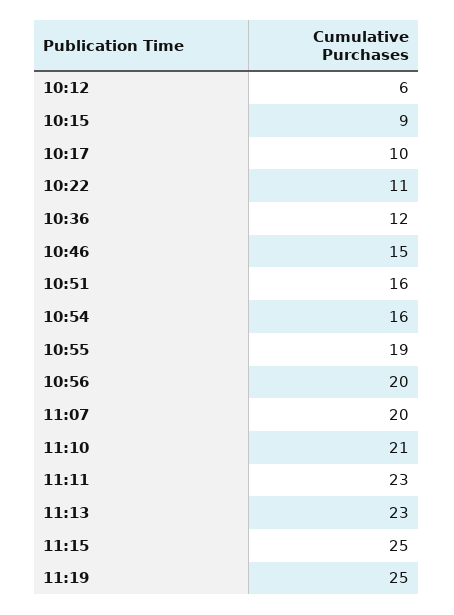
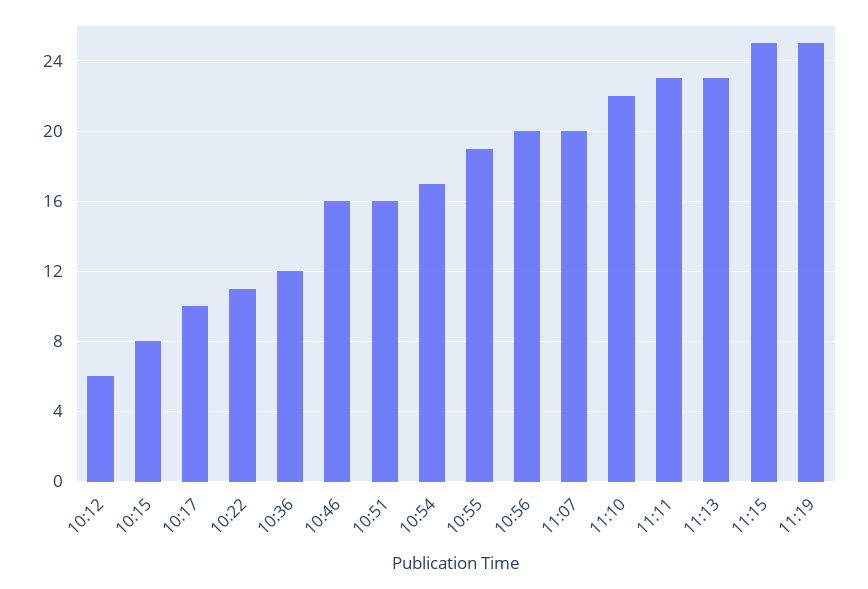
  {
    "10:12": 6,
-   "10:15": 9,
+   "10:15": 8,
    "10:17": 10,
    "10:22": 11,
    "10:36": 12,
-   "10:46": 15,
+   "10:46": 16,
    "10:51": 16,
-   "10:54": 16,
+   "10:54": 17,
    "10:55": 19,
    "10:56": 20,
    "11:07": 20,
-   "11:10": 21,
+   "11:10": 22,
    "11:11": 23,
    "11:13": 23,
    "11:15": 25,
    "11:19": 25
  }

